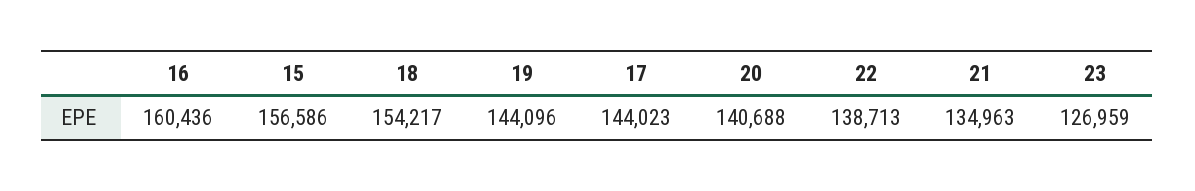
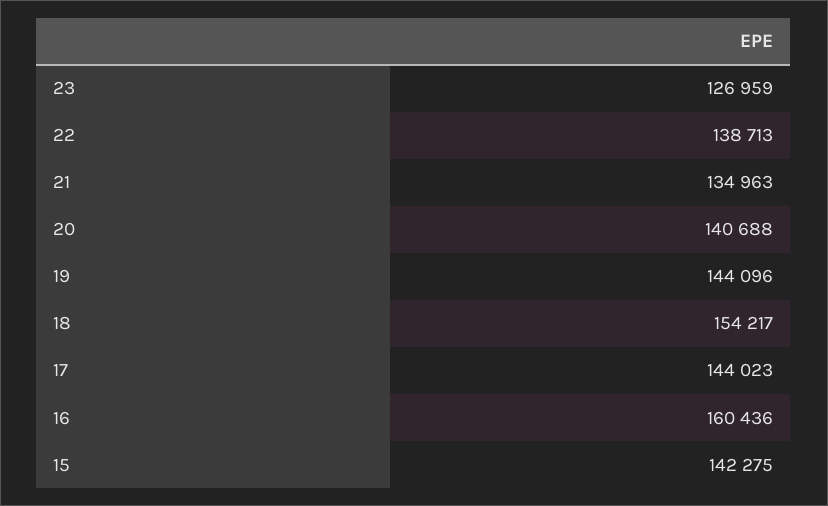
  {
    "16": 160436,
-   "15": 156586,
+   "15": 142275,
    "18": 154217,
    "19": 144096,
    "17": 144023,
    "20": 140688,
    "22": 138713,
    "21": 134963,
    "23": 126959
  }

